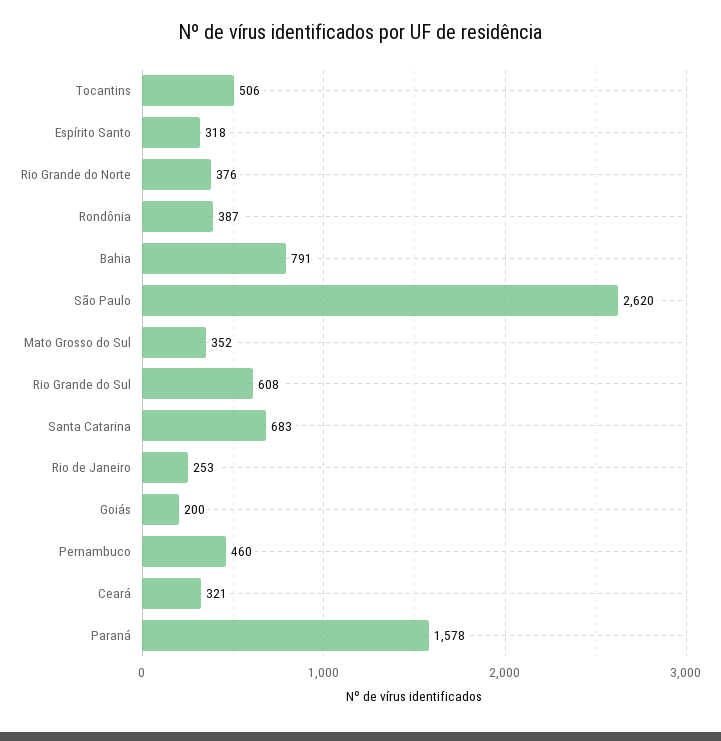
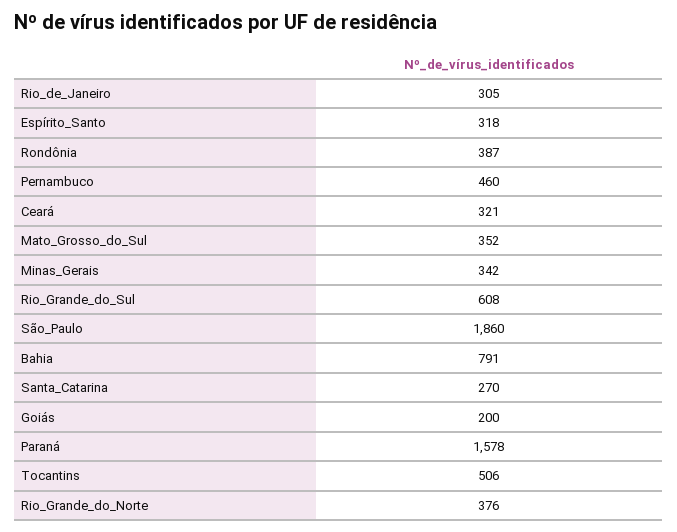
  {
    "Tocantins": 506,
    "Espírito Santo": 318,
    "Rio Grande do Norte": 376,
    "Rondônia": 387,
    "Bahia": 791,
-   "São Paulo": 2620,
+   "São Paulo": 1860,
    "Mato Grosso do Sul": 352,
    "Rio Grande do Sul": 608,
-   "Santa Catarina": 683,
+   "Santa Catarina": 270,
-   "Rio de Janeiro": 253,
+   "Rio de Janeiro": 305,
    "Goiás": 200,
    "Pernambuco": 460,
    "Ceará": 321,
-   "Paraná": 1578
+   "Paraná": 1578,
+   "Minas_Gerais": 342
  }

